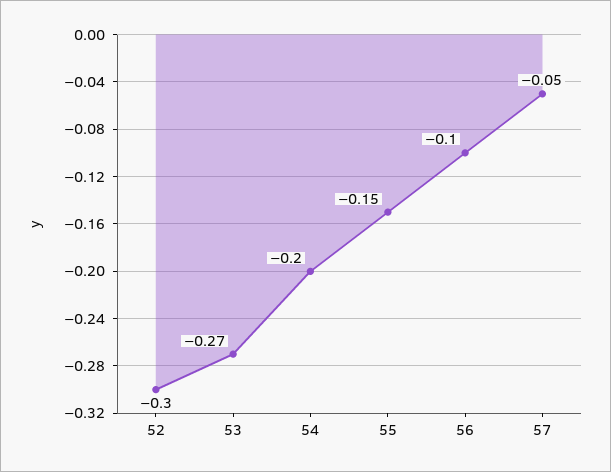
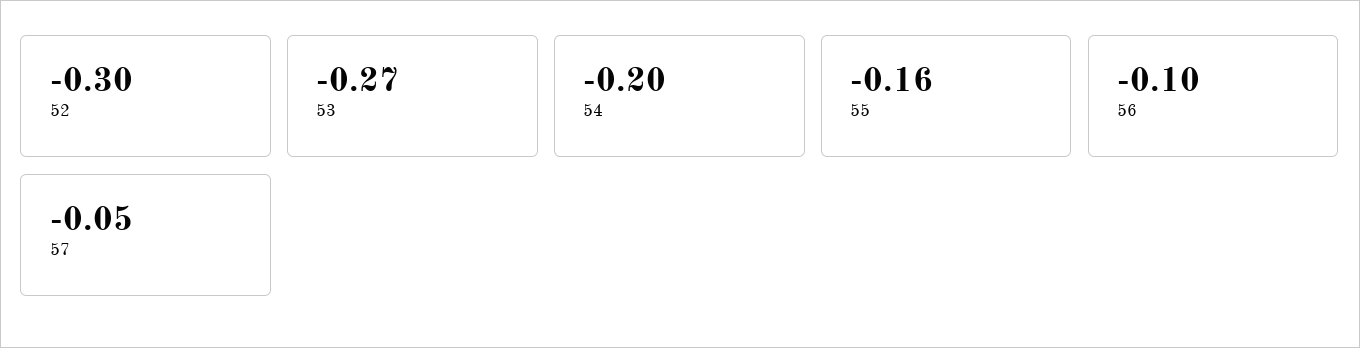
  {
    "52": -0.3,
    "53": -0.27,
    "54": -0.2,
-   "55": -0.15,
+   "55": -0.16,
    "56": -0.1,
    "57": -0.05
  }

